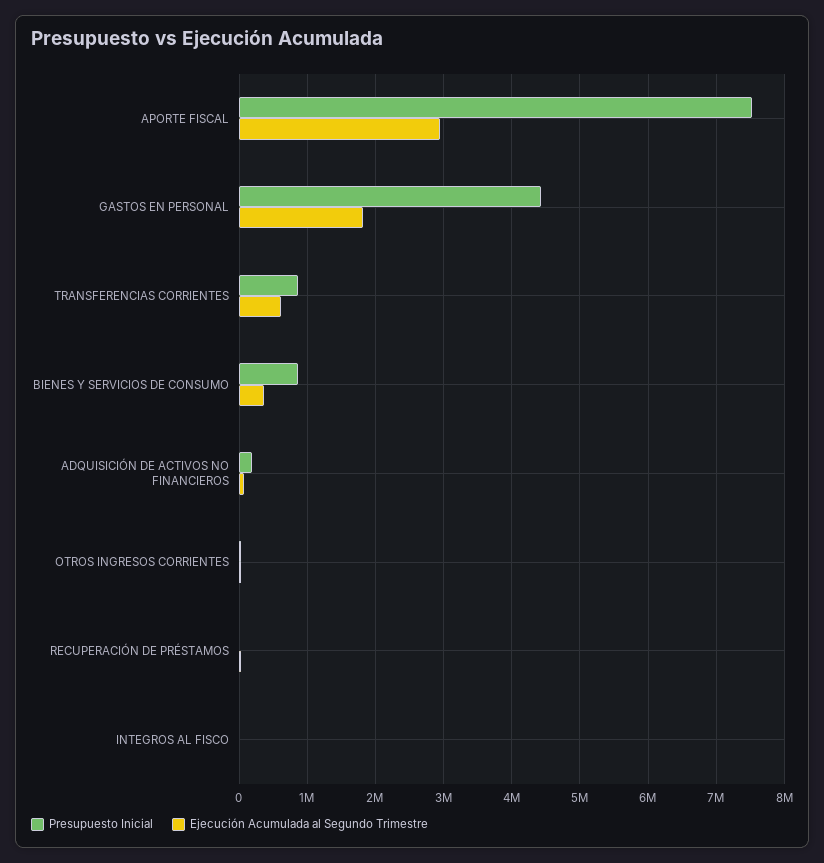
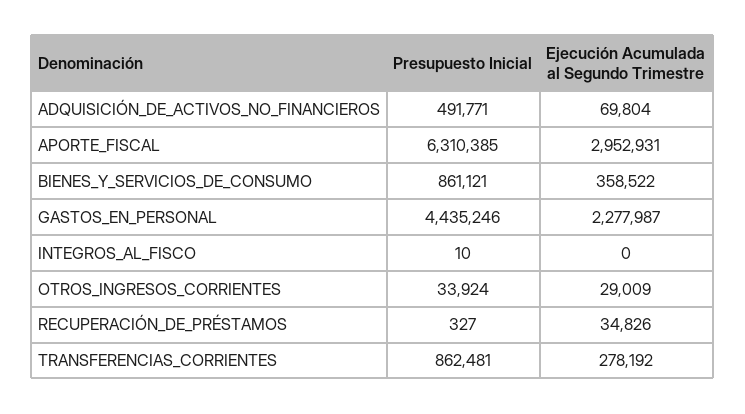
  {
    "Presupuesto Inicial": {
-     "APORTE FISCAL": 7500000,
+     "APORTE FISCAL": 6310385,
      "GASTOS EN PERSONAL": 4435246,
      "TRANSFERENCIAS CORRIENTES": 862481,
      "BIENES Y SERVICIOS DE CONSUMO": 861121,
-     "ADQUISICIÓN DE ACTIVOS NO FINANCIEROS": 200000,
+     "ADQUISICIÓN DE ACTIVOS NO FINANCIEROS": 491771,
      "OTROS INGRESOS CORRIENTES": 33924,
      "RECUPERACIÓN DE PRÉSTAMOS": 327,
      "INTEGROS AL FISCO": 10
    },
    "Ejecución Acumulada al Segundo Trimestre": {
      "APORTE FISCAL": 2952931,
-     "GASTOS EN PERSONAL": 1800000,
+     "GASTOS EN PERSONAL": 2277987,
-     "TRANSFERENCIAS CORRIENTES": 600000,
+     "TRANSFERENCIAS CORRIENTES": 278192,
      "BIENES Y SERVICIOS DE CONSUMO": 358522,
      "ADQUISICIÓN DE ACTIVOS NO FINANCIEROS": 69804,
      "OTROS INGRESOS CORRIENTES": 29009,
      "RECUPERACIÓN DE PRÉSTAMOS": 34826,
      "INTEGROS AL FISCO": 0
    }
  }

